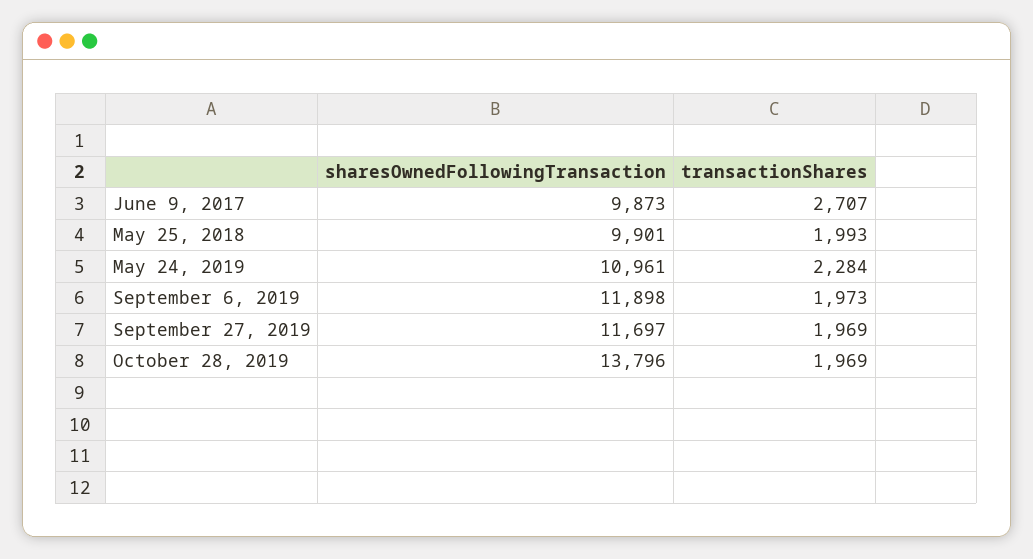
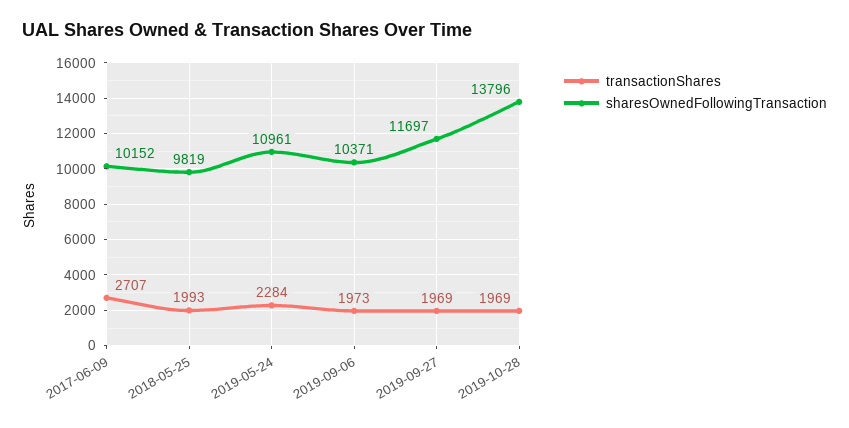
  {
    "sharesOwnedFollowingTransaction": {
-     "June 9, 2017": 9873,
+     "June 9, 2017": 10152,
-     "May 25, 2018": 9901,
+     "May 25, 2018": 9819,
      "May 24, 2019": 10961,
-     "September 6, 2019": 11898,
+     "September 6, 2019": 10371,
      "September 27, 2019": 11697,
      "October 28, 2019": 13796
    },
    "transactionShares": {
      "June 9, 2017": 2707,
      "May 25, 2018": 1993,
      "May 24, 2019": 2284,
      "September 6, 2019": 1973,
      "September 27, 2019": 1969,
      "October 28, 2019": 1969
    }
  }

